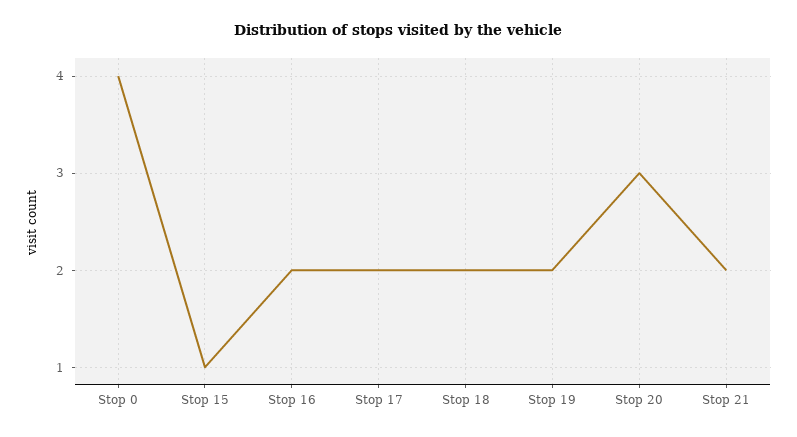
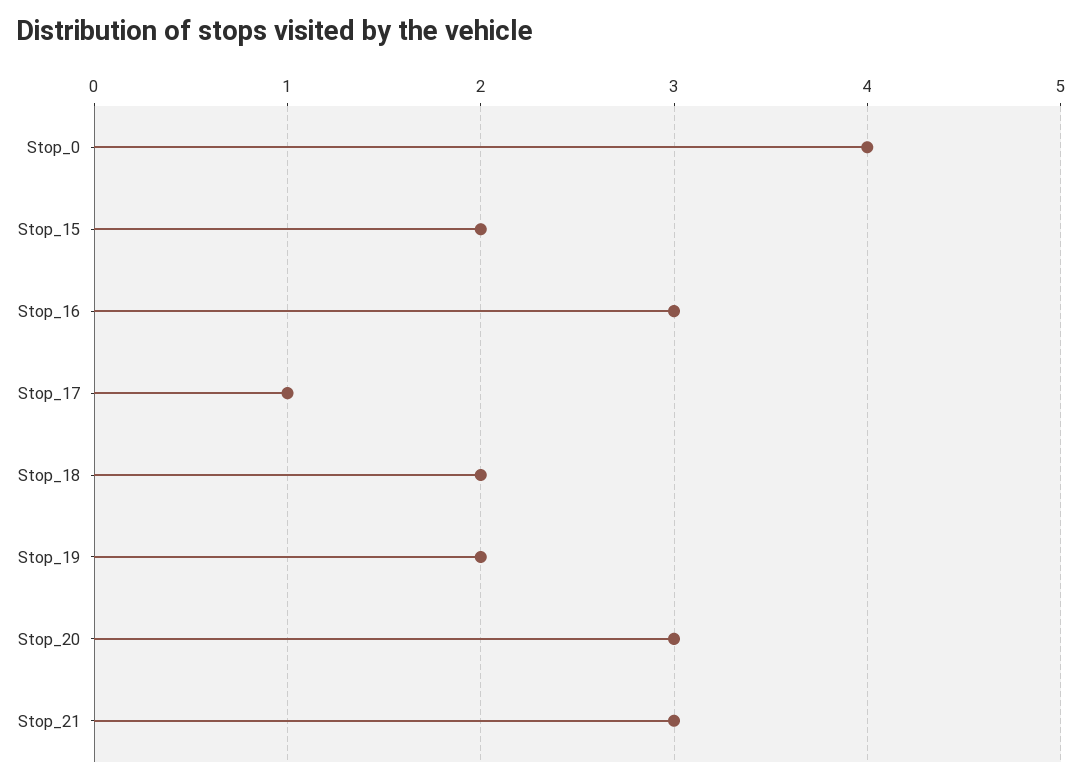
  {
    "Stop 0": 4,
-   "Stop 15": 1,
+   "Stop 15": 2,
-   "Stop 16": 2,
+   "Stop 16": 3,
-   "Stop 17": 2,
+   "Stop 17": 1,
    "Stop 18": 2,
    "Stop 19": 2,
    "Stop 20": 3,
-   "Stop 21": 2
+   "Stop 21": 3
  }

